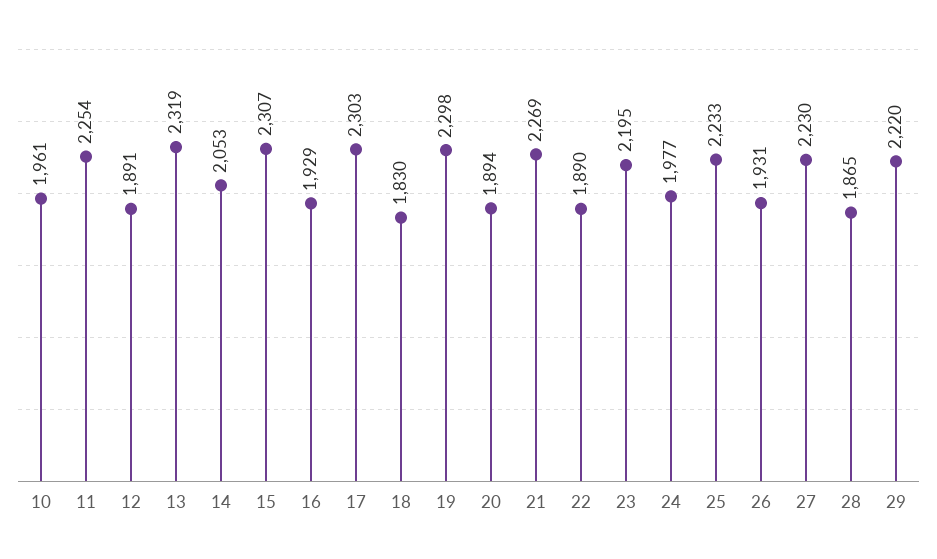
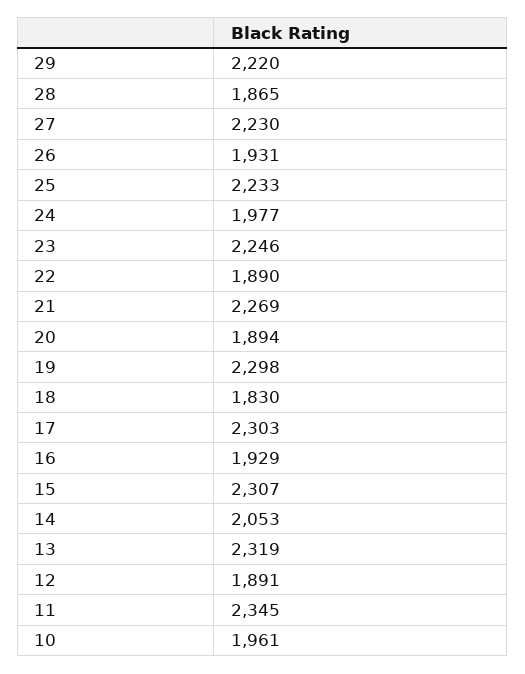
  {
    "10": 1961,
-   "11": 2254,
+   "11": 2345,
    "12": 1891,
    "13": 2319,
    "14": 2053,
    "15": 2307,
    "16": 1929,
    "17": 2303,
    "18": 1830,
    "19": 2298,
    "20": 1894,
    "21": 2269,
    "22": 1890,
-   "23": 2195,
+   "23": 2246,
    "24": 1977,
    "25": 2233,
    "26": 1931,
    "27": 2230,
    "28": 1865,
    "29": 2220
  }

